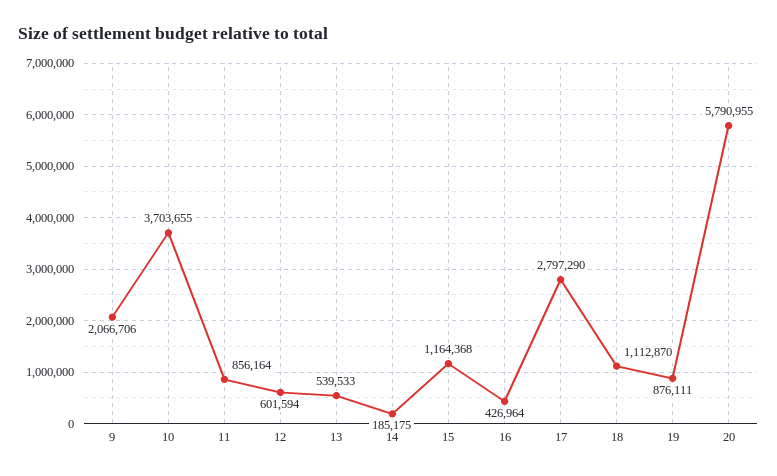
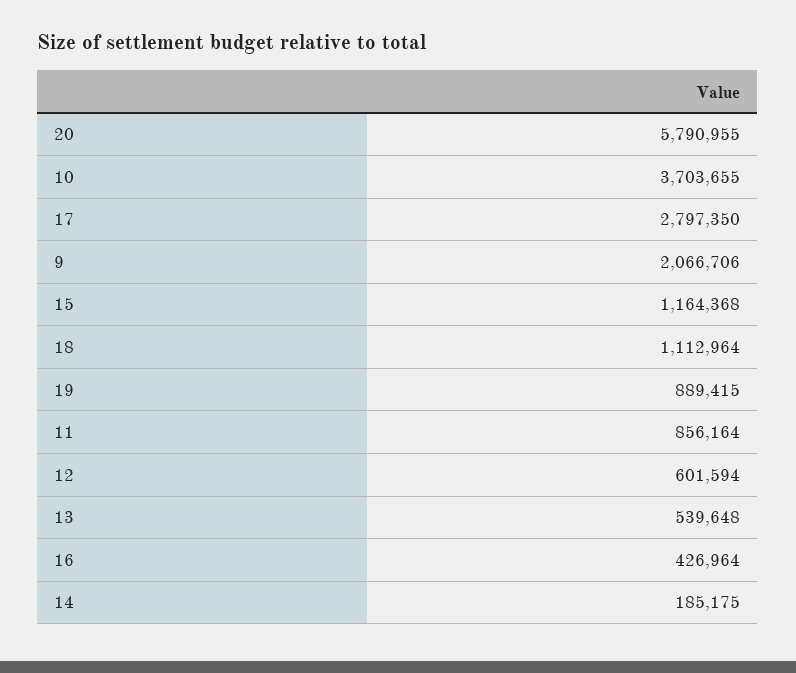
  {
    "9": 2066706,
    "10": 3703655,
    "11": 856164,
    "12": 601594,
-   "13": 539533,
+   "13": 539648,
    "14": 185175,
    "15": 1164368,
    "16": 426964,
-   "17": 2797290,
+   "17": 2797350,
-   "18": 1112870,
+   "18": 1112964,
-   "19": 876111,
+   "19": 889415,
    "20": 5790955
  }

